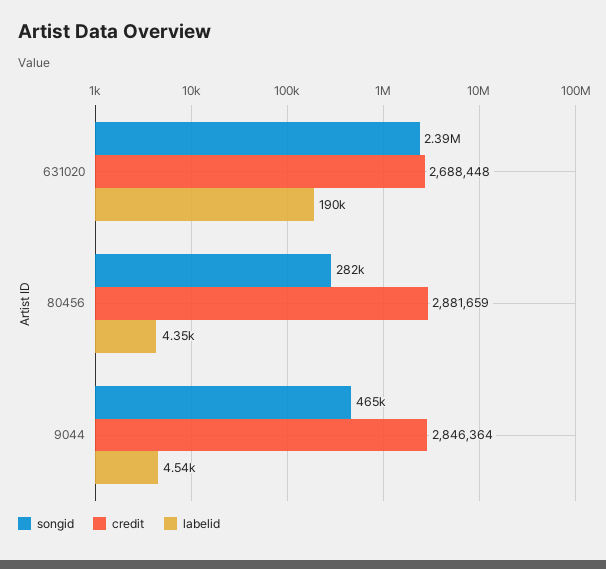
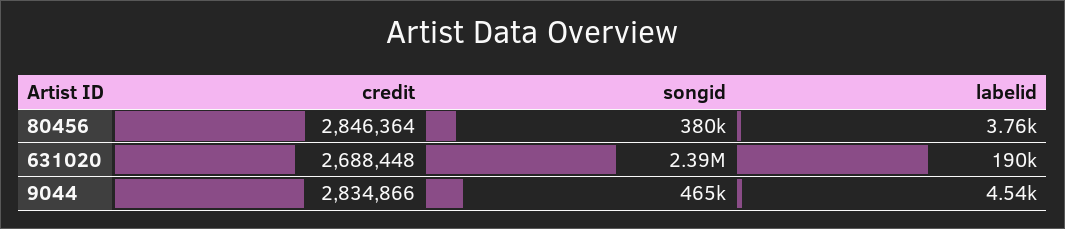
  {
    "songid": {
      "631020": 2390000,
-     "80456": 282000,
+     "80456": 380000,
      "9044": 465000
    },
    "credit": {
      "631020": 2688448,
-     "80456": 2881659,
+     "80456": 2846364,
-     "9044": 2846364
+     "9044": 2834866
    },
    "labelid": {
      "631020": 190000,
-     "80456": 4350,
+     "80456": 3760,
      "9044": 4540
    }
  }

